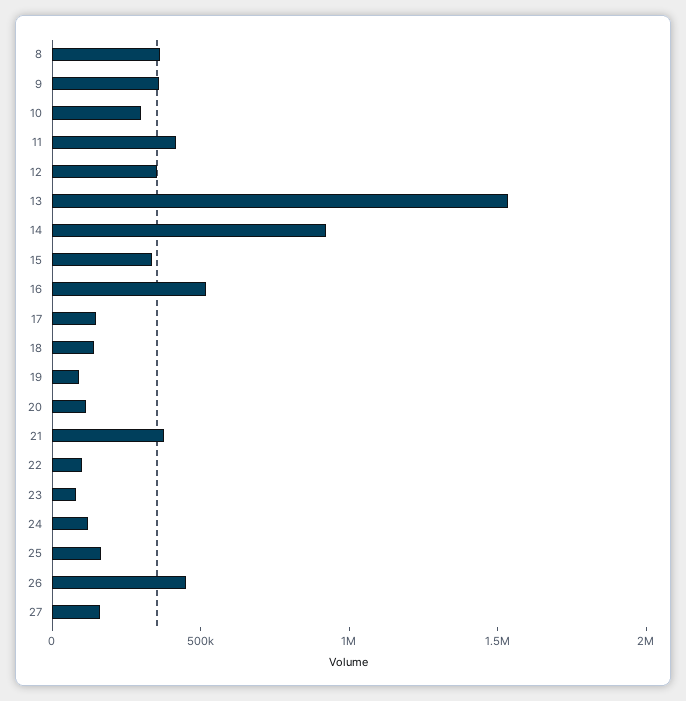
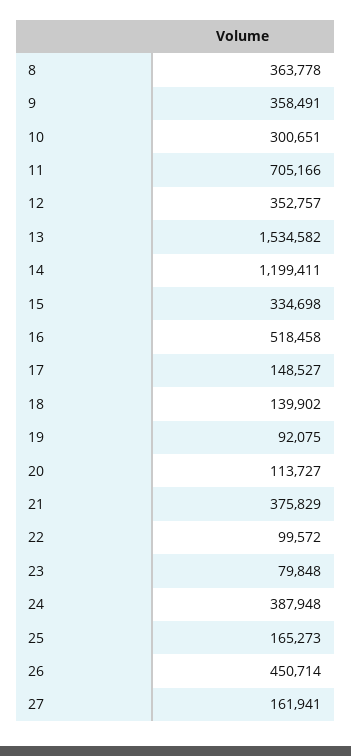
  {
    "8": 363778,
    "9": 358491,
    "10": 300651,
-   "11": 400000,
+   "11": 705166,
    "12": 352757,
    "13": 1534582,
-   "14": 900000,
+   "14": 1199411,
    "15": 334698,
    "16": 518458,
    "17": 148527,
    "18": 139902,
    "19": 92075,
    "20": 113727,
    "21": 375829,
    "22": 99572,
    "23": 79848,
-   "24": 100000,
+   "24": 387948,
    "25": 165273,
    "26": 450714,
    "27": 161941
  }

